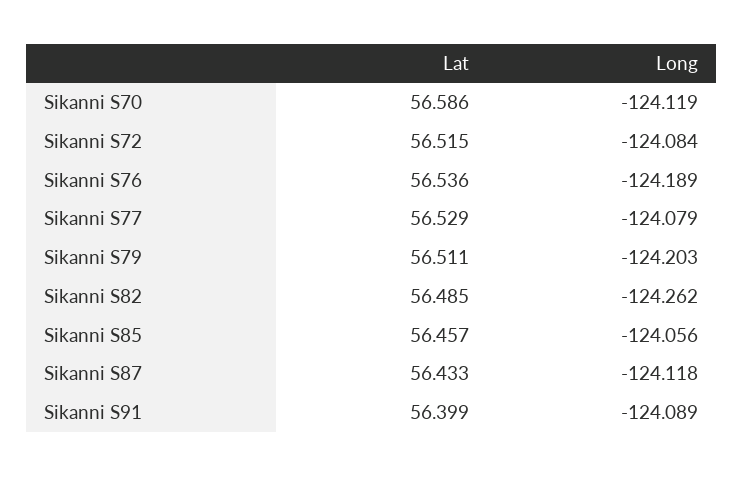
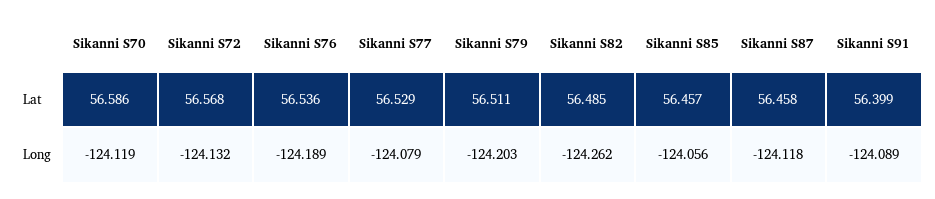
  {
    "Lat": {
      "Sikanni S70": 56.586,
-     "Sikanni S72": 56.515,
+     "Sikanni S72": 56.568,
      "Sikanni S76": 56.536,
      "Sikanni S77": 56.529,
      "Sikanni S79": 56.511,
      "Sikanni S82": 56.485,
      "Sikanni S85": 56.457,
-     "Sikanni S87": 56.433,
+     "Sikanni S87": 56.458,
      "Sikanni S91": 56.399
    },
    "Long": {
      "Sikanni S70": -124.119,
-     "Sikanni S72": -124.084,
+     "Sikanni S72": -124.132,
      "Sikanni S76": -124.189,
      "Sikanni S77": -124.079,
      "Sikanni S79": -124.203,
      "Sikanni S82": -124.262,
      "Sikanni S85": -124.056,
      "Sikanni S87": -124.118,
      "Sikanni S91": -124.089
    }
  }

